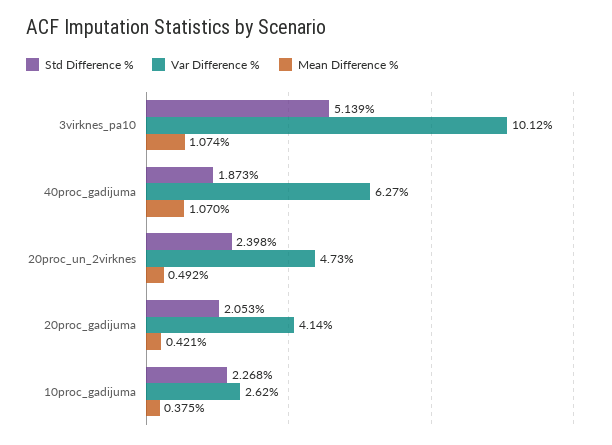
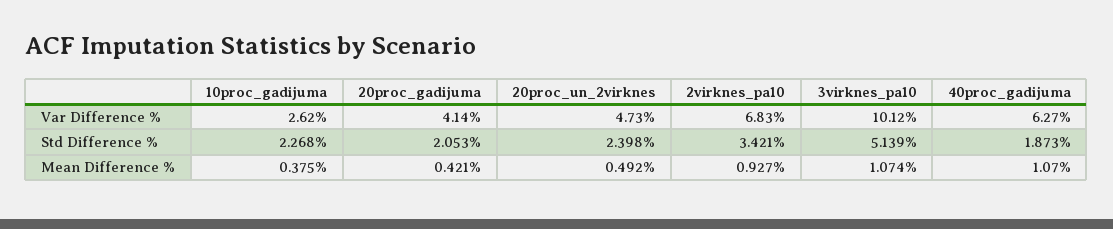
  {
    "Std Difference %": {
      "3virknes_pa10": 5.139,
      "40proc_gadijuma": 1.873,
      "20proc_un_2virknes": 2.398,
      "20proc_gadijuma": 2.053,
-     "10proc_gadijuma": 2.268
+     "10proc_gadijuma": 2.268,
+     "2virknes_pa10": 3.421
    },
    "Var Difference %": {
      "3virknes_pa10": 10.12,
      "40proc_gadijuma": 6.27,
      "20proc_un_2virknes": 4.73,
      "20proc_gadijuma": 4.14,
-     "10proc_gadijuma": 2.62
+     "10proc_gadijuma": 2.62,
+     "2virknes_pa10": 6.83
    },
    "Mean Difference %": {
      "3virknes_pa10": 1.074,
      "40proc_gadijuma": 1.07,
      "20proc_un_2virknes": 0.492,
      "20proc_gadijuma": 0.421,
-     "10proc_gadijuma": 0.375
+     "10proc_gadijuma": 0.375,
+     "2virknes_pa10": 0.927
    }
  }

